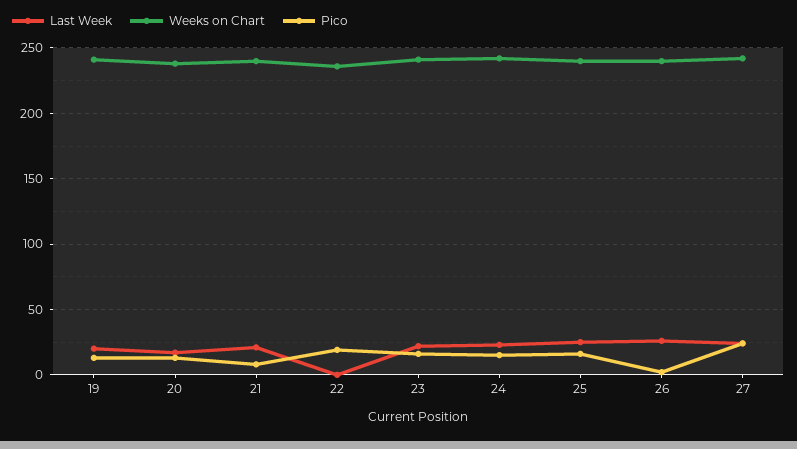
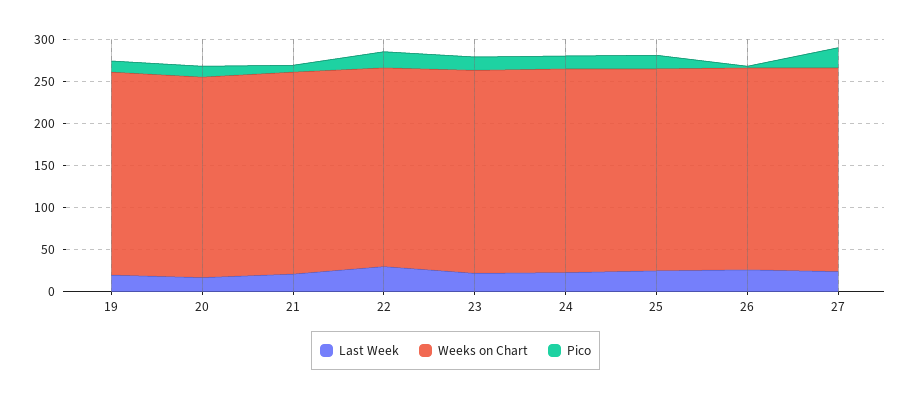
  {
    "Last Week": {
      "19": 20,
      "20": 15,
      "21": 20,
-     "22": 0,
+     "22": 30,
      "23": 20,
      "24": 25,
      "25": 25,
      "26": 25,
      "27": 25
    },
    "Weeks on Chart": {
      "19": 240,
      "20": 240,
      "21": 240,
      "22": 235,
      "23": 240,
      "24": 240,
      "25": 240,
      "26": 240,
      "27": 240
    },
    "Pico": {
      "19": 15,
      "20": 15,
      "21": 10,
      "22": 20,
      "23": 15,
      "24": 15,
      "25": 15,
      "26": 0,
      "27": 25
    }
  }

